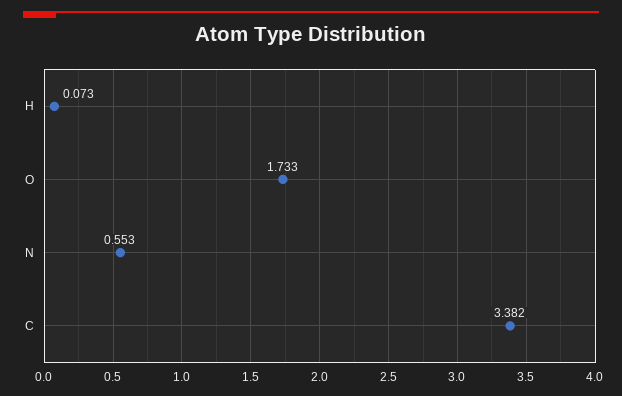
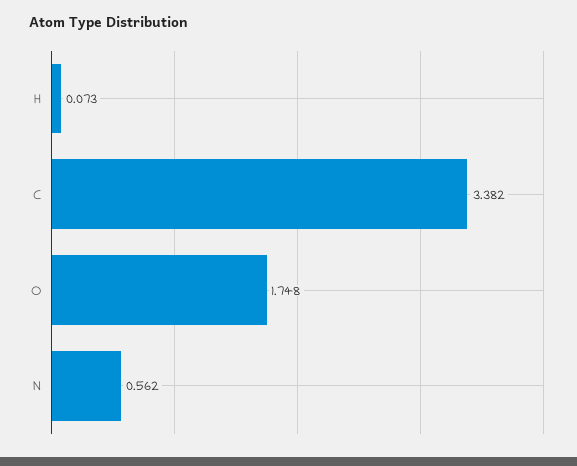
  {
    "H": 0.073,
-   "O": 1.733,
+   "O": 1.748,
-   "N": 0.553,
+   "N": 0.562,
    "C": 3.382
  }

